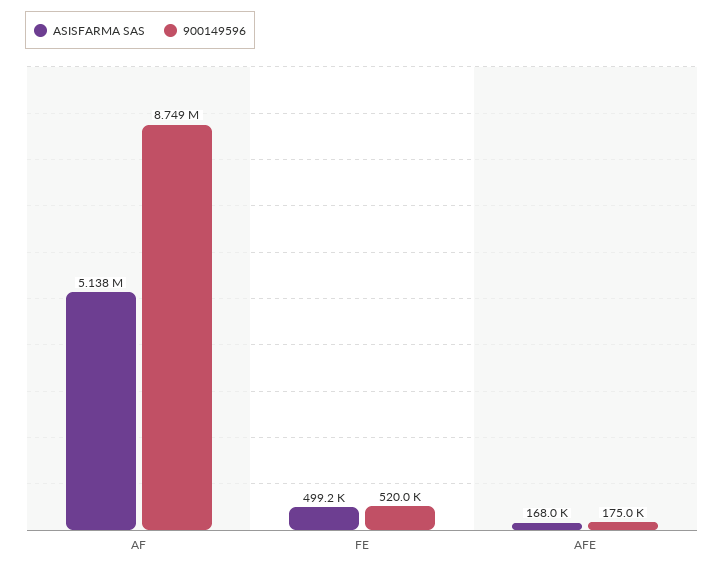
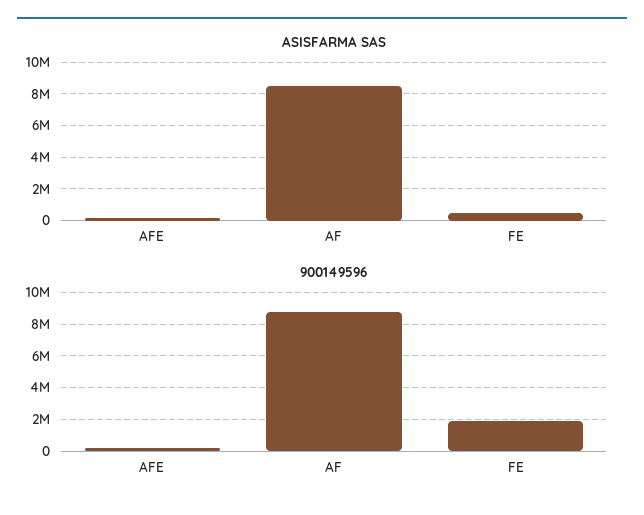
  {
    "ASISFARMA SAS": {
-     "AF": 5138000,
+     "AF": 8500000,
      "FE": 499200,
      "AFE": 168000
    },
    "900149596": {
      "AF": 8749000,
-     "FE": 520000,
+     "FE": 2000000,
      "AFE": 175000
    }
  }

